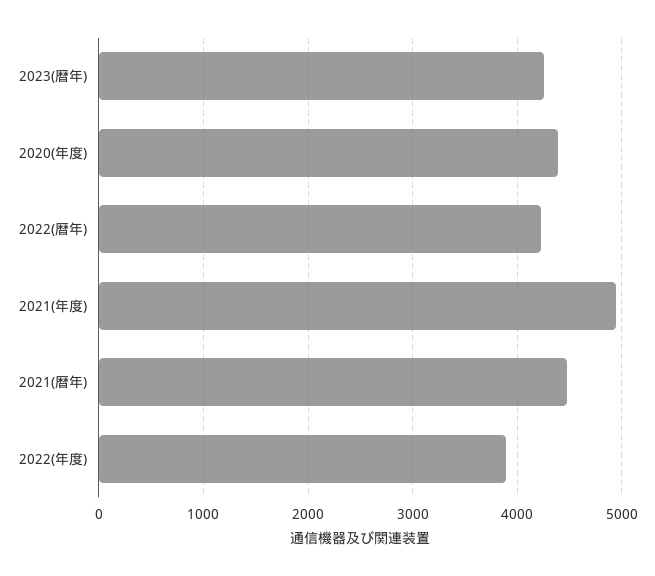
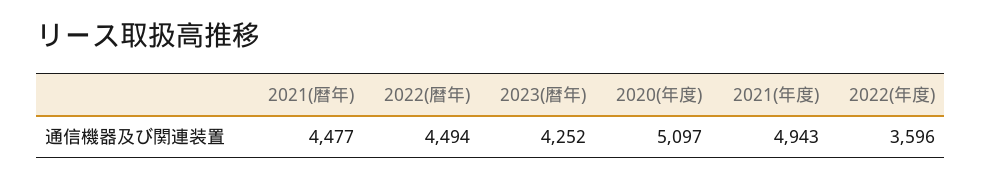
  {
    "2023(暦年)": 4252,
-   "2020(年度)": 4400,
+   "2020(年度)": 5097,
-   "2022(暦年)": 4200,
+   "2022(暦年)": 4494,
    "2021(年度)": 4943,
    "2021(暦年)": 4477,
-   "2022(年度)": 3900
+   "2022(年度)": 3596
  }

